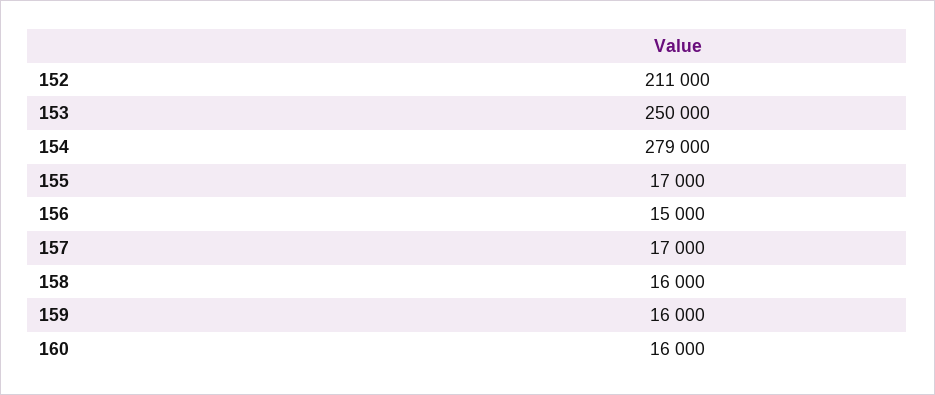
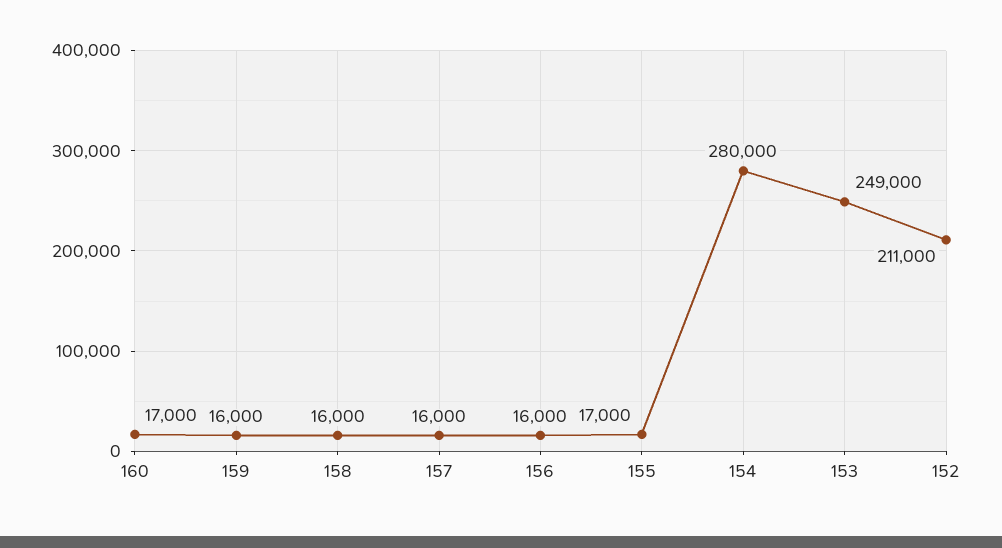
  {
    "152": 211000,
-   "153": 250000,
+   "153": 249000,
-   "154": 279000,
+   "154": 280000,
    "155": 17000,
-   "156": 15000,
+   "156": 16000,
-   "157": 17000,
+   "157": 16000,
    "158": 16000,
    "159": 16000,
-   "160": 16000
+   "160": 17000
  }

